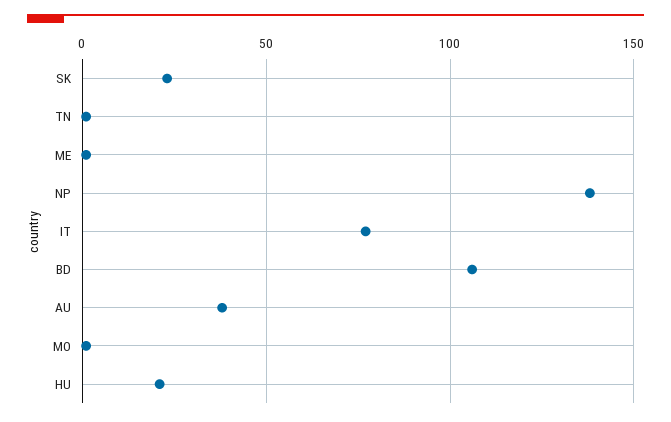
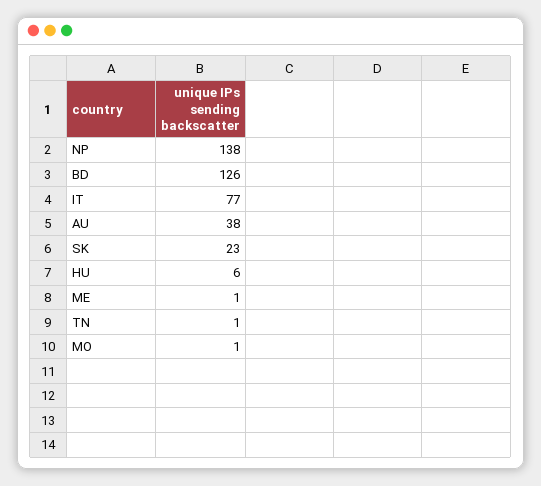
  {
    "SK": 23,
    "TN": 1,
    "ME": 1,
    "NP": 138,
    "IT": 77,
-   "BD": 105,
+   "BD": 126,
    "AU": 38,
    "MO": 1,
-   "HU": 20
+   "HU": 6
  }

